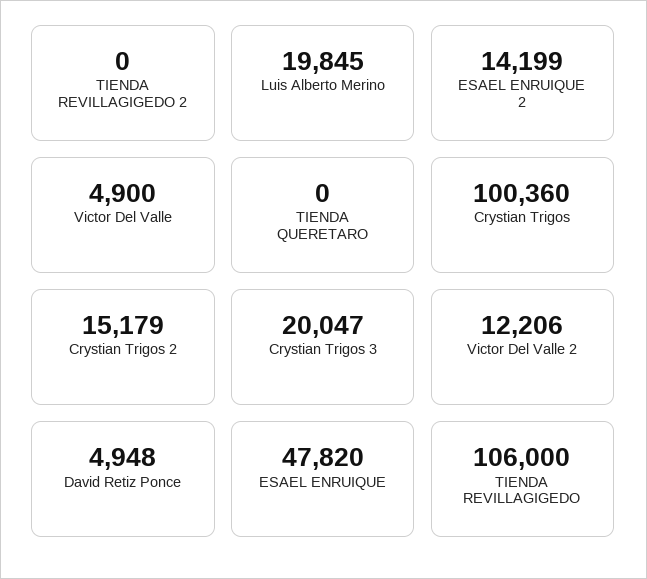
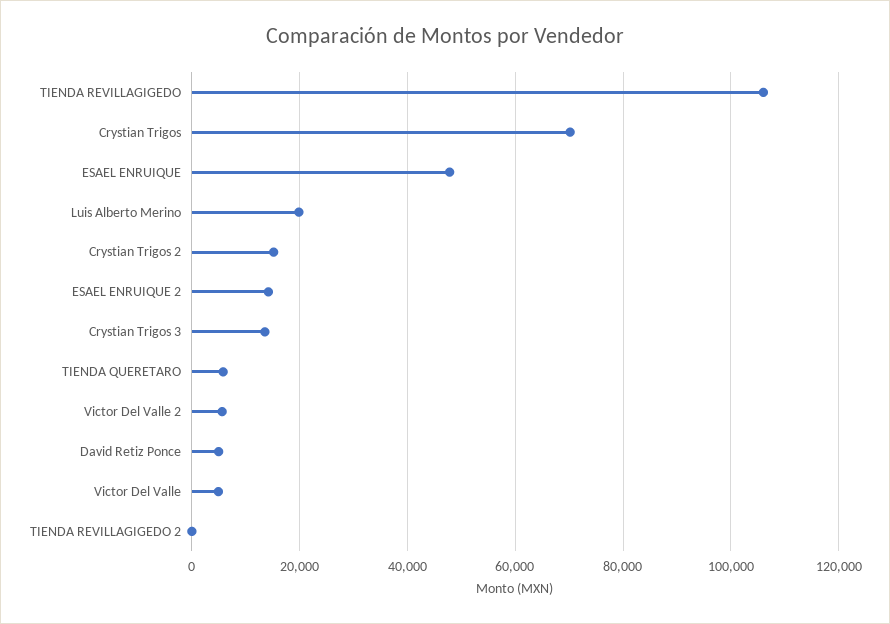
  {
    "TIENDA REVILLAGIGEDO 2": 0,
    "Luis Alberto Merino": 19845,
    "ESAEL ENRUIQUE 2": 14199,
    "Victor Del Valle": 4900,
-   "TIENDA QUERETARO": 0,
+   "TIENDA QUERETARO": 6000,
-   "Crystian Trigos": 100360,
+   "Crystian Trigos": 70000,
    "Crystian Trigos 2": 15179,
-   "Crystian Trigos 3": 20047,
+   "Crystian Trigos 3": 14000,
-   "Victor Del Valle 2": 12206,
+   "Victor Del Valle 2": 6000,
    "David Retiz Ponce": 4948,
    "ESAEL ENRUIQUE": 47820,
    "TIENDA REVILLAGIGEDO": 106000
  }

